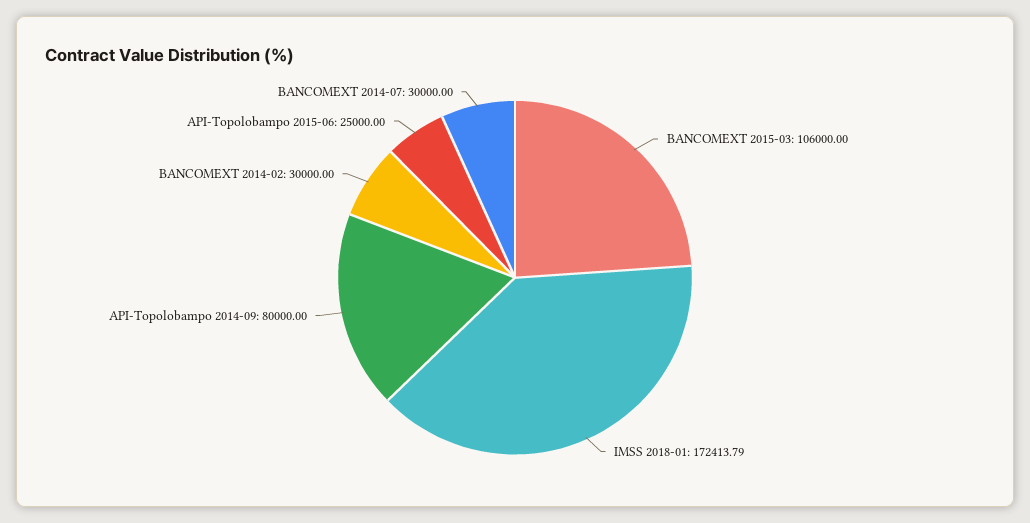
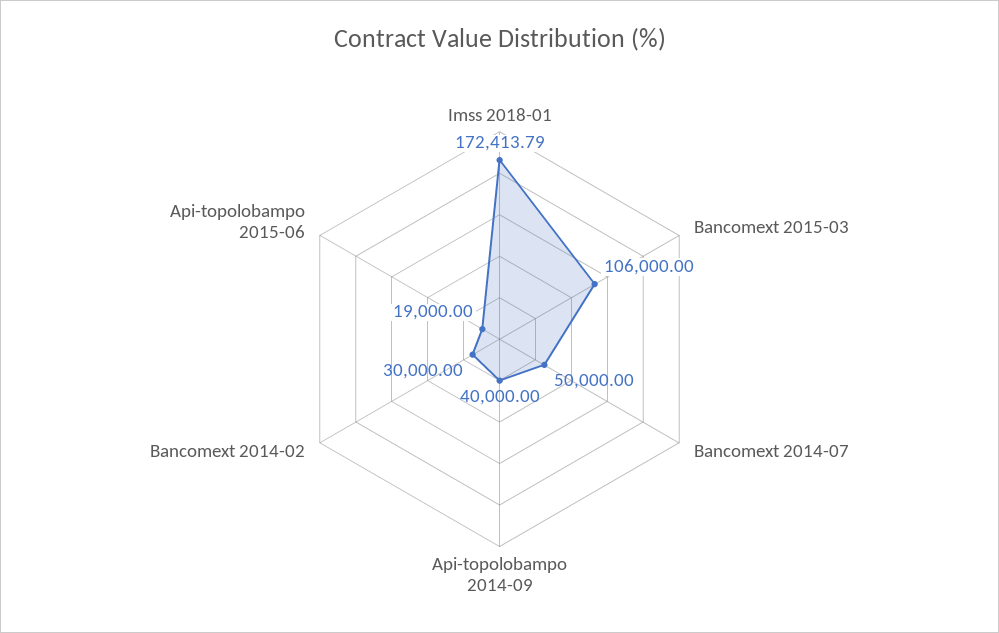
  {
    "BANCOMEXT 2015-03": 106000,
    "IMSS 2018-01": 172413.79,
-   "API-Topolobampo 2014-09": 80000,
+   "API-Topolobampo 2014-09": 40000,
    "BANCOMEXT 2014-02": 30000,
-   "API-Topolobampo 2015-06": 25000,
+   "API-Topolobampo 2015-06": 19000,
-   "BANCOMEXT 2014-07": 30000
+   "BANCOMEXT 2014-07": 50000
  }

